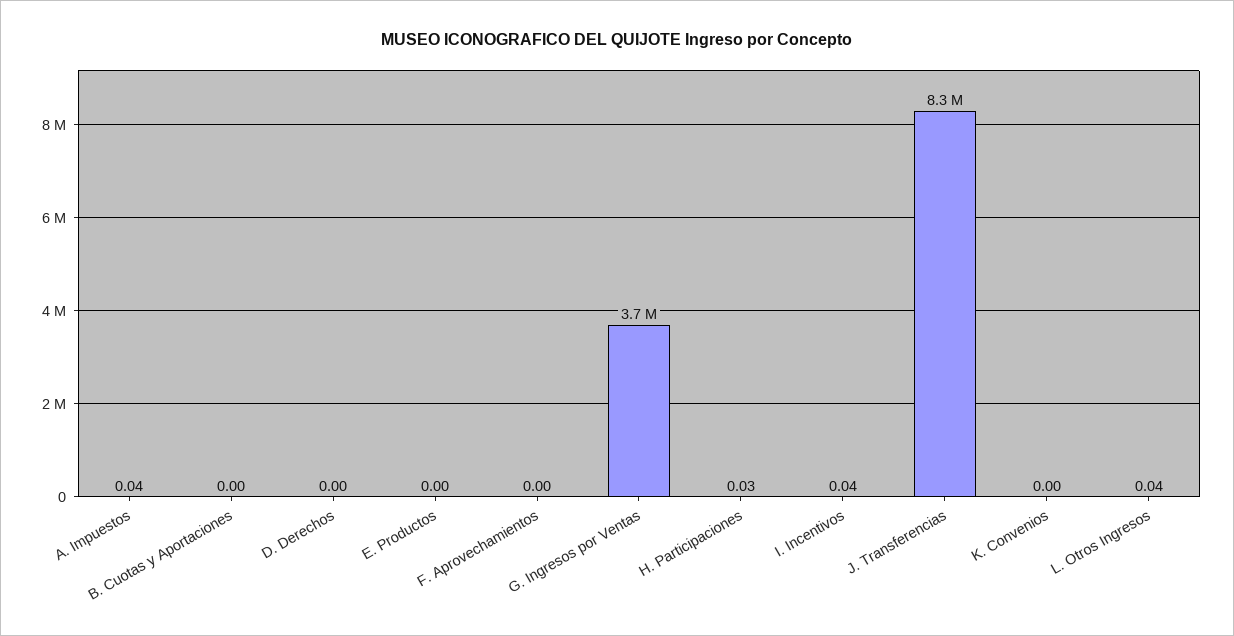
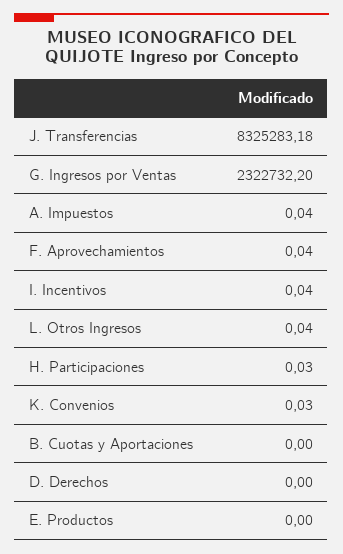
  {
    "A. Impuestos": 0.04,
    "B. Cuotas y Aportaciones": 0,
    "D. Derechos": 0,
    "E. Productos": 0,
-   "F. Aprovechamientos": 0,
+   "F. Aprovechamientos": 0.04,
-   "G. Ingresos por Ventas": 3700000,
+   "G. Ingresos por Ventas": 2322732.2,
    "H. Participaciones": 0.03,
    "I. Incentivos": 0.04,
    "J. Transferencias": 8325283.18,
-   "K. Convenios": 0,
+   "K. Convenios": 0.03,
    "L. Otros Ingresos": 0.04
  }

